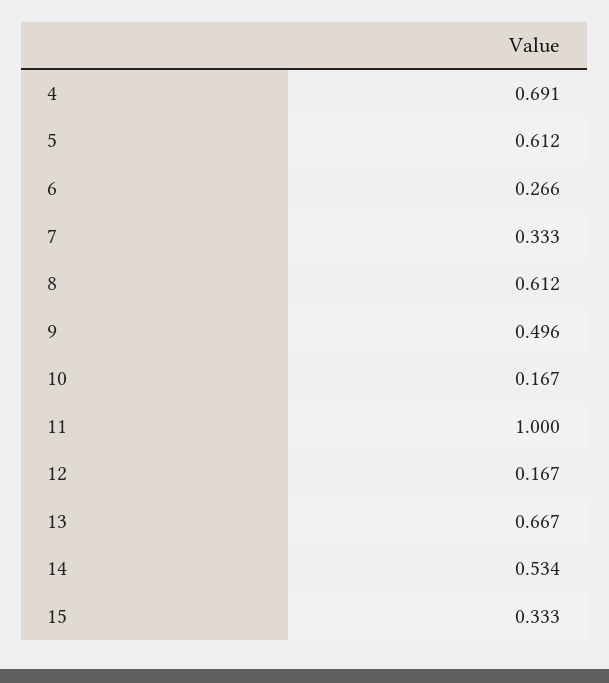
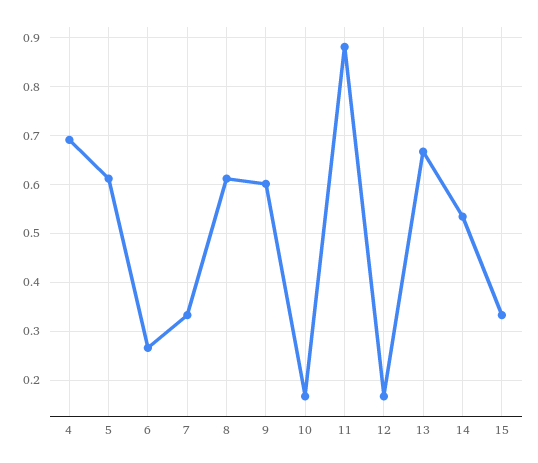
  {
    "4": 0.691,
    "5": 0.612,
    "6": 0.266,
    "7": 0.333,
    "8": 0.612,
-   "9": 0.496,
+   "9": 0.6,
    "10": 0.167,
-   "11": 1,
+   "11": 0.88,
    "12": 0.167,
    "13": 0.667,
    "14": 0.534,
    "15": 0.333
  }

